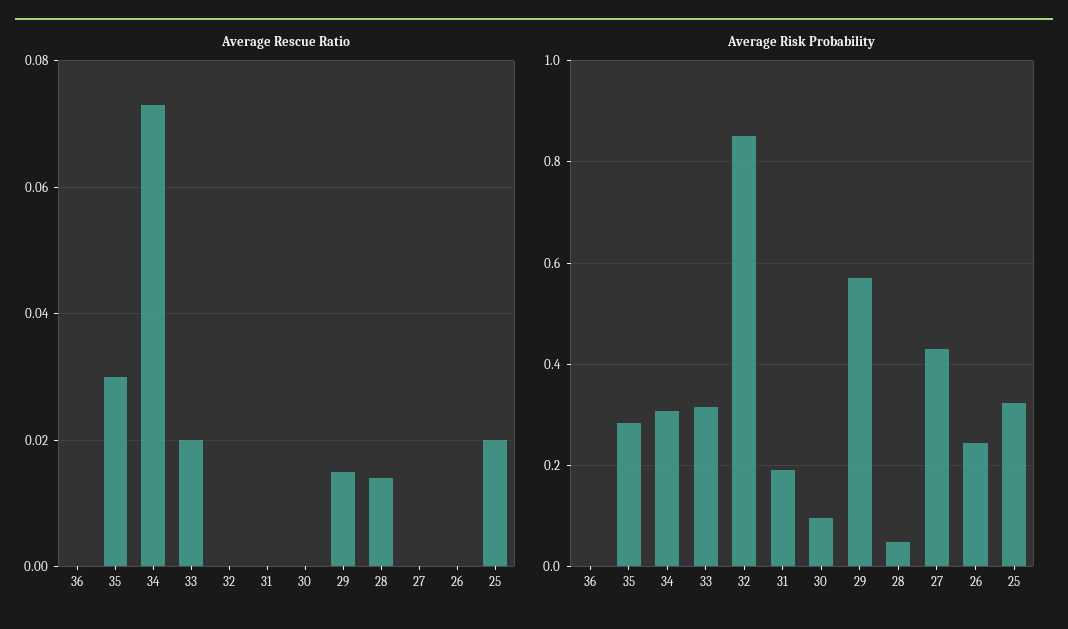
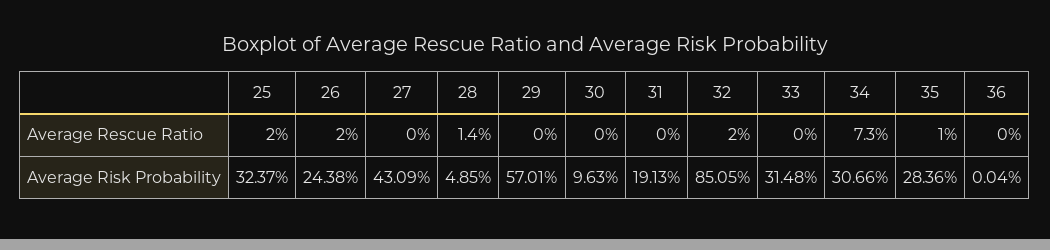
  {
    "Average Rescue Ratio": {
      "36": 0,
-     "35": 0.03,
+     "35": 0.01,
      "34": 0.073,
-     "33": 0.02,
+     "33": 0,
-     "32": 0,
+     "32": 0.02,
      "31": 0,
      "30": 0,
-     "29": 0.015,
+     "29": 0,
      "28": 0.014,
      "27": 0,
-     "26": 0,
+     "26": 0.02,
      "25": 0.02
    },
    "Average Risk Probability": {
      "36": 0.0004,
      "35": 0.2836,
      "34": 0.3066,
      "33": 0.3148,
      "32": 0.8505,
      "31": 0.1913,
      "30": 0.0963,
      "29": 0.5701,
      "28": 0.0485,
      "27": 0.4309,
      "26": 0.2438,
      "25": 0.3237
    }
  }

